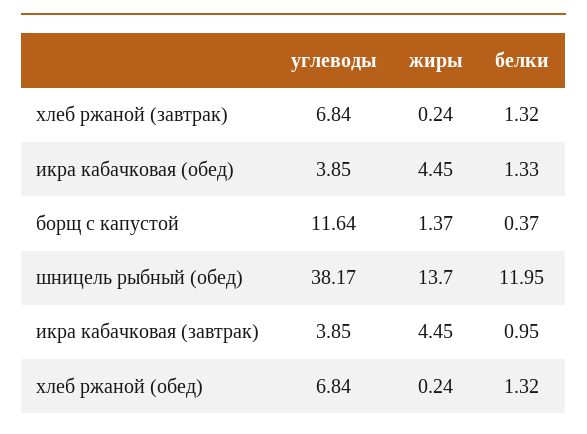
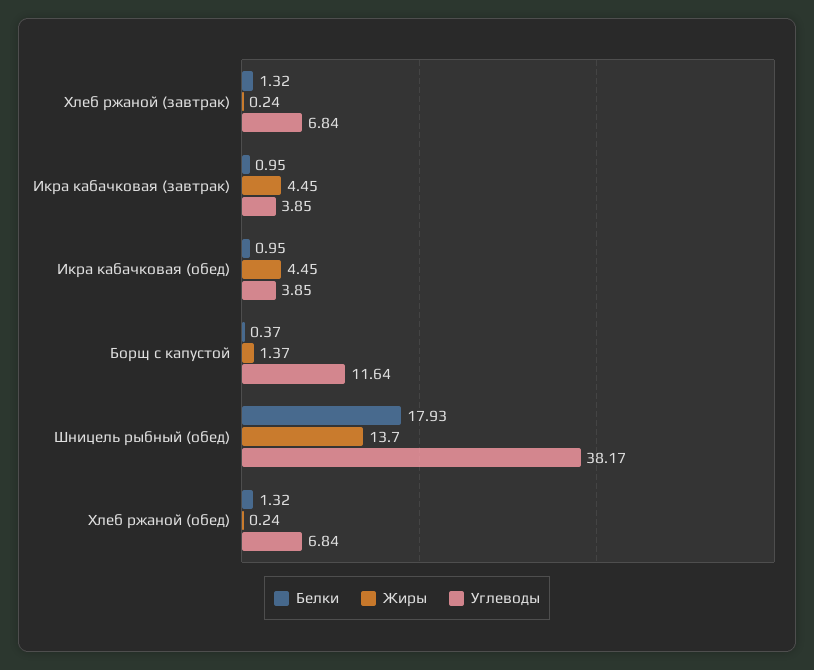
  {
    "углеводы": {
      "хлеб ржаной (завтрак)": 6.84,
      "икра кабачковая (обед)": 3.85,
      "борщ с капустой": 11.64,
      "шницель рыбный (обед)": 38.17,
      "икра кабачковая (завтрак)": 3.85,
      "хлеб ржаной (обед)": 6.84
    },
    "жиры": {
      "хлеб ржаной (завтрак)": 0.24,
      "икра кабачковая (обед)": 4.45,
      "борщ с капустой": 1.37,
      "шницель рыбный (обед)": 13.7,
      "икра кабачковая (завтрак)": 4.45,
      "хлеб ржаной (обед)": 0.24
    },
    "белки": {
      "хлеб ржаной (завтрак)": 1.32,
-     "икра кабачковая (обед)": 1.33,
+     "икра кабачковая (обед)": 0.95,
      "борщ с капустой": 0.37,
-     "шницель рыбный (обед)": 11.95,
+     "шницель рыбный (обед)": 17.93,
      "икра кабачковая (завтрак)": 0.95,
      "хлеб ржаной (обед)": 1.32
    }
  }

